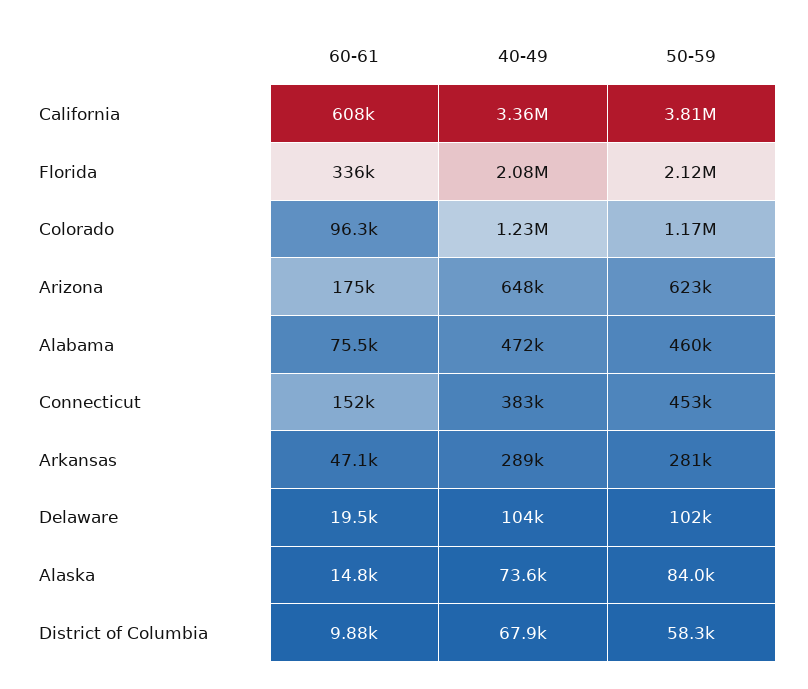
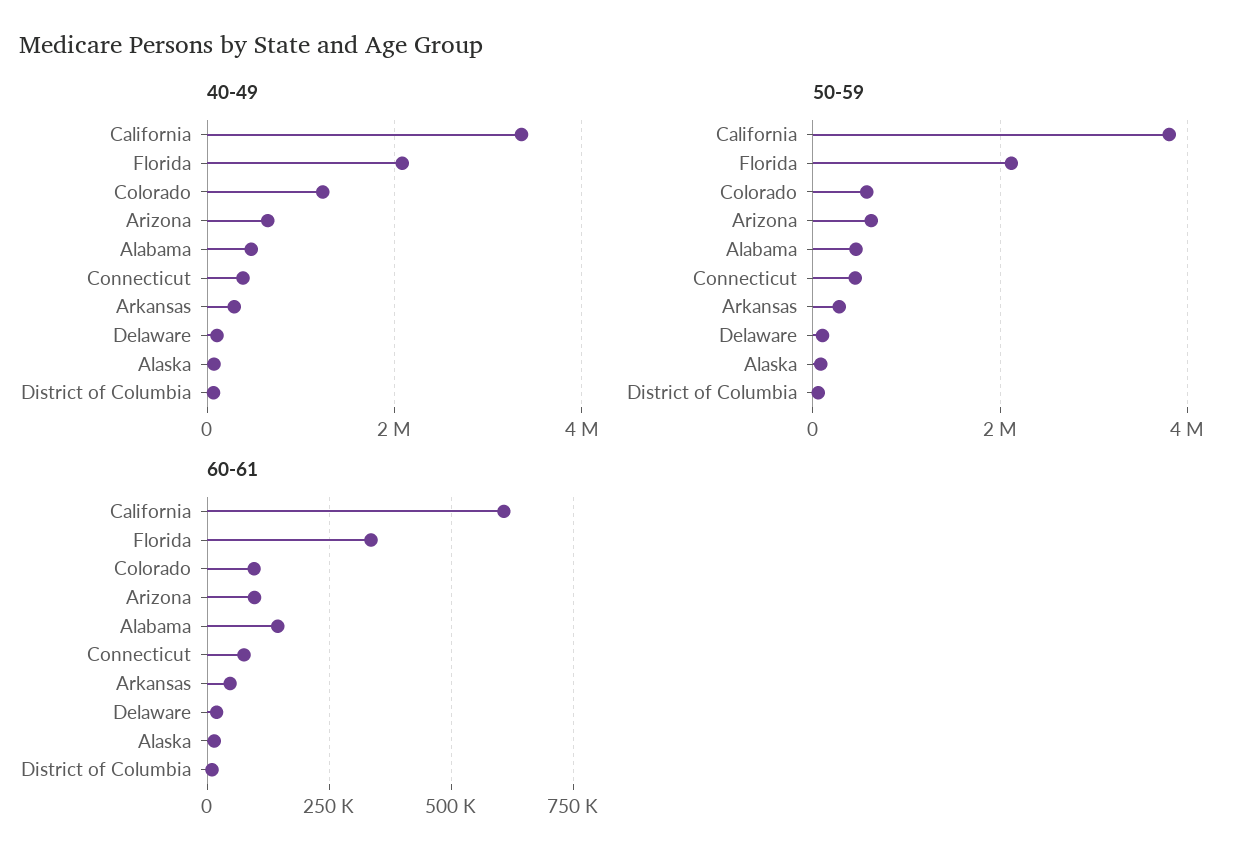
  {
    "60-61": {
      "California": 608000,
      "Florida": 336000,
      "Colorado": 96300,
-     "Arizona": 175000,
+     "Arizona": 100000,
-     "Alabama": 75500,
+     "Alabama": 150000,
-     "Connecticut": 152000,
+     "Connecticut": 75000,
      "Arkansas": 47100,
      "Delaware": 19500,
      "Alaska": 14800,
      "District of Columbia": 9880
    },
    "40-49": {
      "California": 3360000,
      "Florida": 2080000,
      "Colorado": 1230000,
      "Arizona": 648000,
      "Alabama": 472000,
      "Connecticut": 383000,
      "Arkansas": 289000,
      "Delaware": 104000,
      "Alaska": 73600,
      "District of Columbia": 67900
    },
    "50-59": {
      "California": 3810000,
      "Florida": 2120000,
-     "Colorado": 1170000,
+     "Colorado": 600000,
      "Arizona": 623000,
      "Alabama": 460000,
      "Connecticut": 453000,
      "Arkansas": 281000,
      "Delaware": 102000,
      "Alaska": 84000,
      "District of Columbia": 58300
    }
  }

